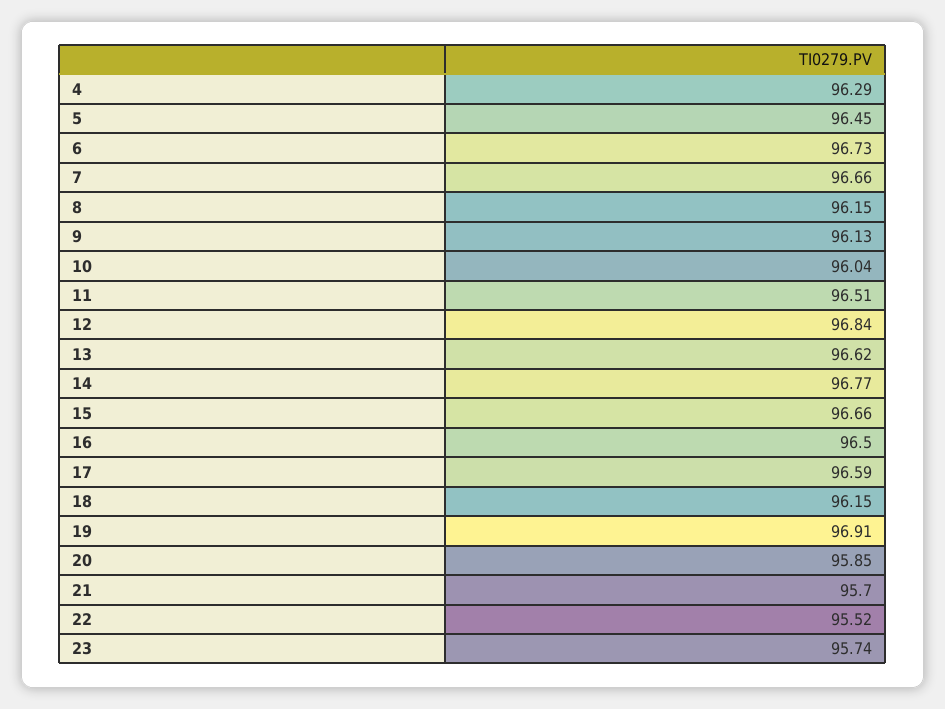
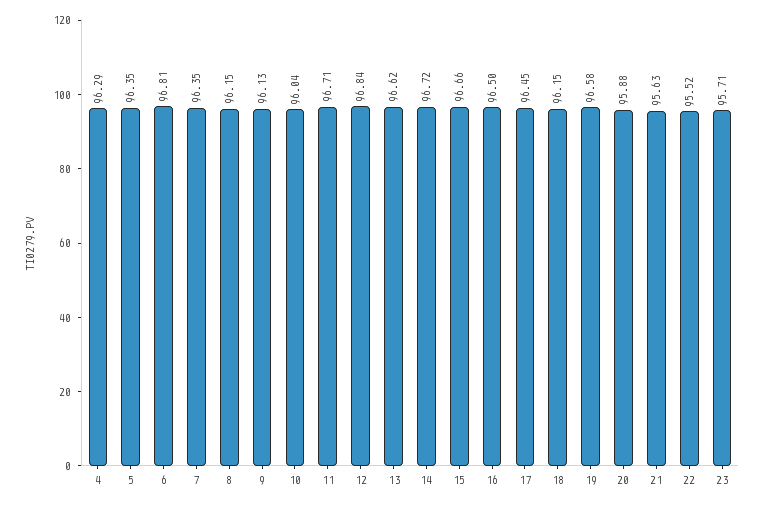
  {
    "4": 96.29,
-   "5": 96.45,
+   "5": 96.35,
-   "6": 96.73,
+   "6": 96.81,
-   "7": 96.66,
+   "7": 96.35,
    "8": 96.15,
    "9": 96.13,
    "10": 96.04,
-   "11": 96.51,
+   "11": 96.71,
    "12": 96.84,
    "13": 96.62,
-   "14": 96.77,
+   "14": 96.72,
    "15": 96.66,
    "16": 96.5,
-   "17": 96.59,
+   "17": 96.45,
    "18": 96.15,
-   "19": 96.91,
+   "19": 96.58,
-   "20": 95.85,
+   "20": 95.88,
-   "21": 95.7,
+   "21": 95.63,
    "22": 95.52,
-   "23": 95.74
+   "23": 95.71
  }

